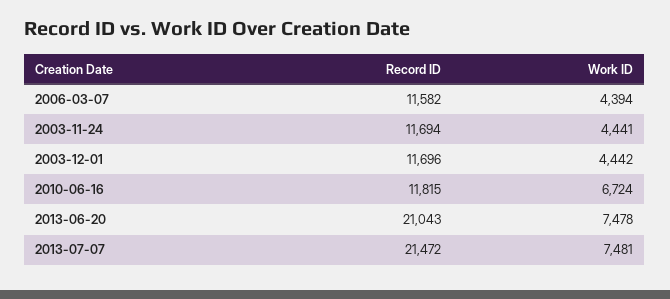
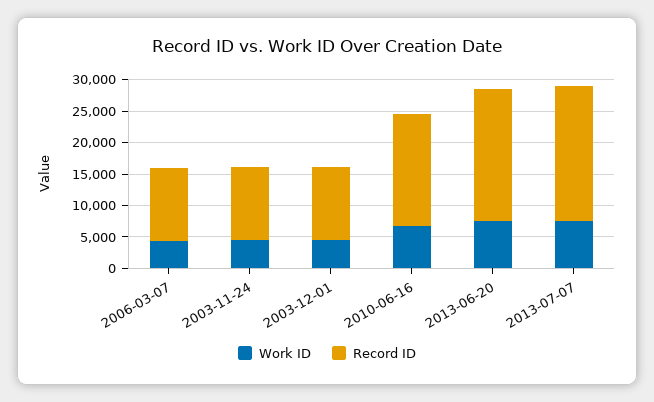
  {
    "Record ID": {
      "2006-03-07": 11582,
      "2003-11-24": 11694,
      "2003-12-01": 11696,
-     "2010-06-16": 11815,
+     "2010-06-16": 17500,
      "2013-06-20": 21043,
      "2013-07-07": 21472
    },
    "Work ID": {
      "2006-03-07": 4394,
      "2003-11-24": 4441,
      "2003-12-01": 4442,
      "2010-06-16": 6724,
      "2013-06-20": 7478,
      "2013-07-07": 7481
    }
  }

